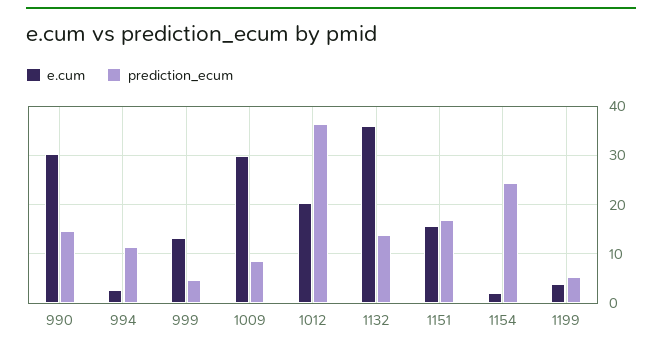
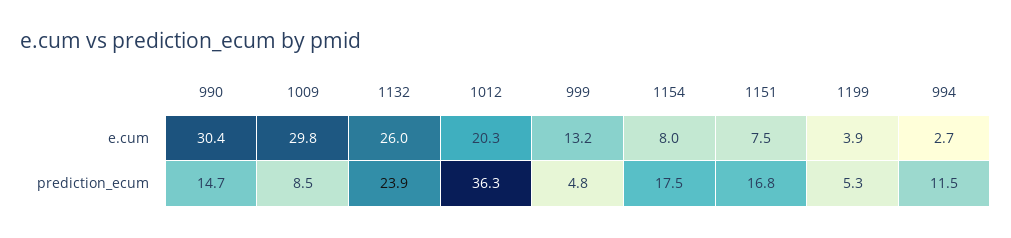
  {
    "e.cum": {
      "990": 30.4,
      "994": 2.7,
      "999": 13.2,
      "1009": 29.8,
      "1012": 20.3,
-     "1132": 36,
+     "1132": 26,
-     "1151": 16,
+     "1151": 7.5,
-     "1154": 2,
+     "1154": 8,
      "1199": 3.9
    },
    "prediction_ecum": {
      "990": 14.7,
      "994": 11.5,
      "999": 4.8,
      "1009": 8.5,
      "1012": 36.3,
-     "1132": 14,
+     "1132": 23.9,
      "1151": 16.8,
-     "1154": 24,
+     "1154": 17.5,
      "1199": 5.3
    }
  }

